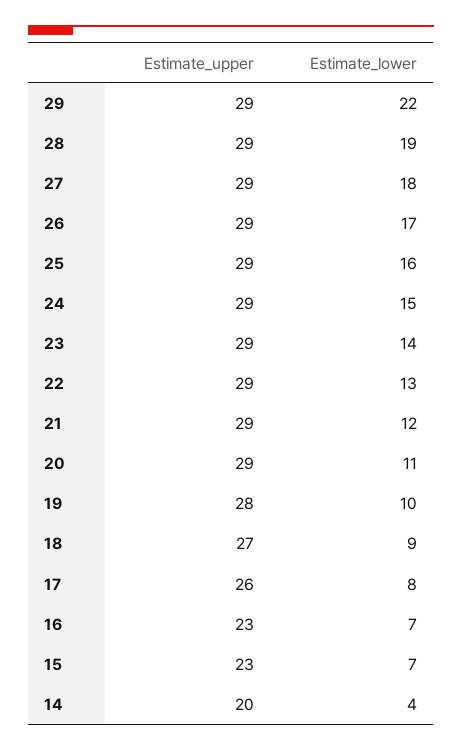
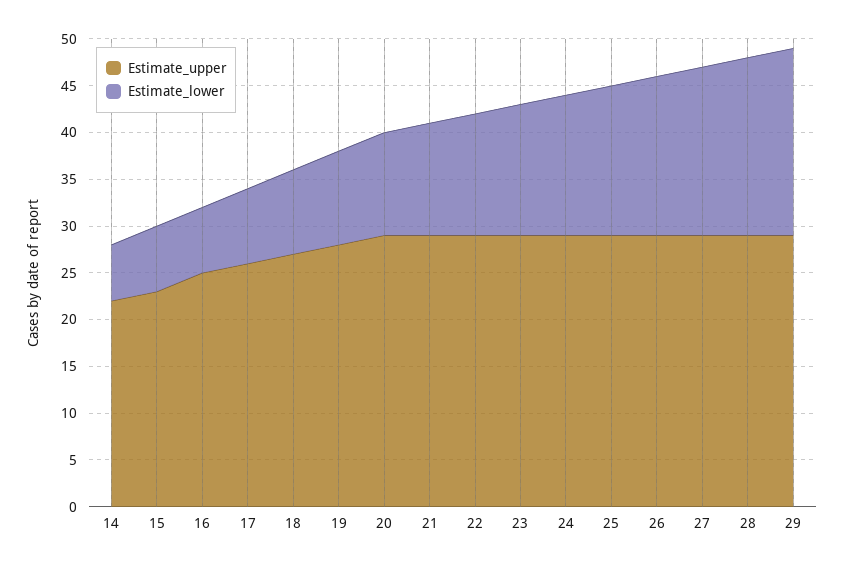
  {
    "Estimate_upper": {
      "29": 29,
      "28": 29,
      "27": 29,
      "26": 29,
      "25": 29,
      "24": 29,
      "23": 29,
      "22": 29,
      "21": 29,
      "20": 29,
      "19": 28,
      "18": 27,
      "17": 26,
-     "16": 23,
+     "16": 25,
      "15": 23,
-     "14": 20
+     "14": 22
    },
    "Estimate_lower": {
-     "29": 22,
+     "29": 20,
      "28": 19,
      "27": 18,
      "26": 17,
      "25": 16,
      "24": 15,
      "23": 14,
      "22": 13,
      "21": 12,
      "20": 11,
      "19": 10,
      "18": 9,
      "17": 8,
      "16": 7,
      "15": 7,
-     "14": 4
+     "14": 6
    }
  }

